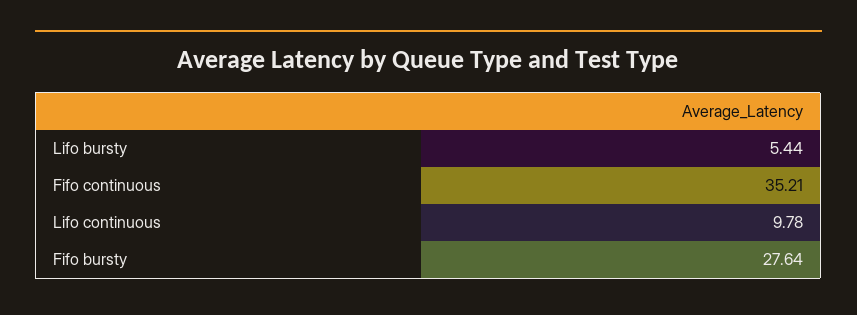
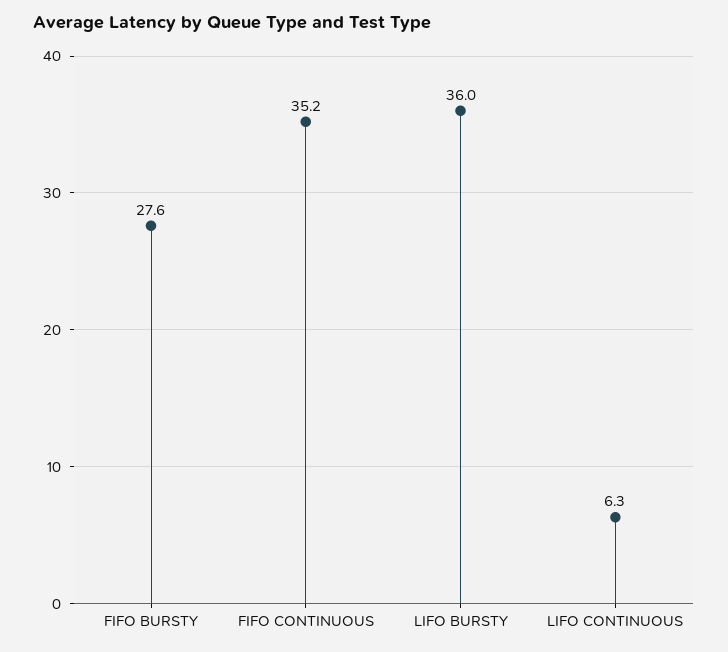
  {
-   "Lifo bursty": 5.44,
+   "Lifo bursty": 36,
    "Fifo continuous": 35.21,
-   "Lifo continuous": 9.78,
+   "Lifo continuous": 6.3,
    "Fifo bursty": 27.64
  }

